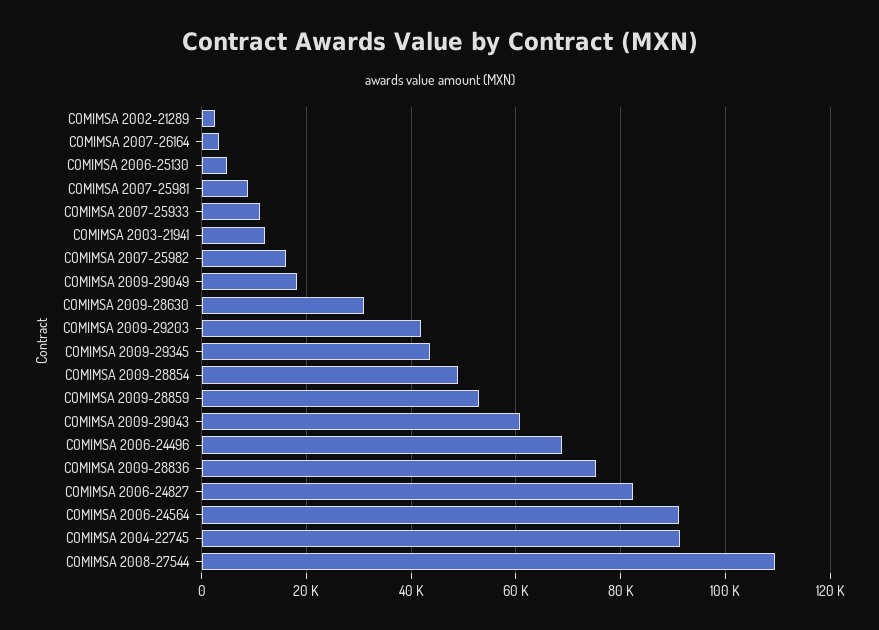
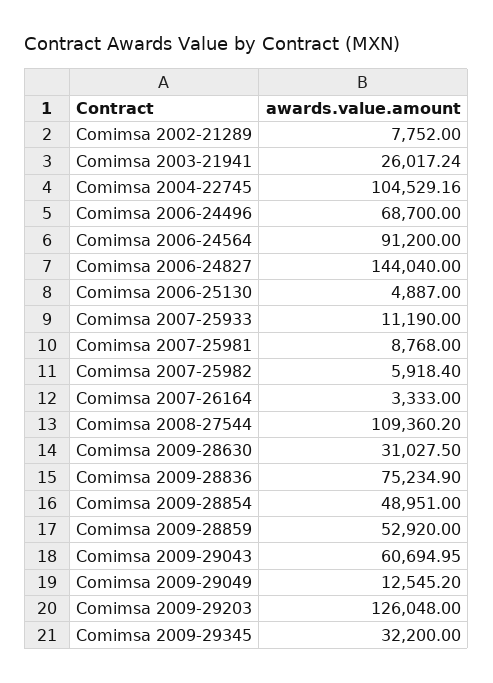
  {
-   "COMIMSA 2002-21289": 2000,
+   "COMIMSA 2002-21289": 7752,
    "COMIMSA 2007-26164": 3333,
    "COMIMSA 2006-25130": 4887,
    "COMIMSA 2007-25981": 8768,
    "COMIMSA 2007-25933": 11190,
-   "COMIMSA 2003-21941": 12000,
+   "COMIMSA 2003-21941": 26017.24,
-   "COMIMSA 2007-25982": 16000,
+   "COMIMSA 2007-25982": 5918.4,
-   "COMIMSA 2009-29049": 18000,
+   "COMIMSA 2009-29049": 12545.2,
    "COMIMSA 2009-28630": 31027.5,
-   "COMIMSA 2009-29203": 42000,
+   "COMIMSA 2009-29203": 126048,
-   "COMIMSA 2009-29345": 44000,
+   "COMIMSA 2009-29345": 32200,
    "COMIMSA 2009-28854": 48951,
    "COMIMSA 2009-28859": 52920,
    "COMIMSA 2009-29043": 60694.95,
    "COMIMSA 2006-24496": 68700,
    "COMIMSA 2009-28836": 75234.9,
-   "COMIMSA 2006-24827": 82000,
+   "COMIMSA 2006-24827": 144040,
    "COMIMSA 2006-24564": 91200,
-   "COMIMSA 2004-22745": 92000,
+   "COMIMSA 2004-22745": 104529.16,
    "COMIMSA 2008-27544": 109360.2
  }

